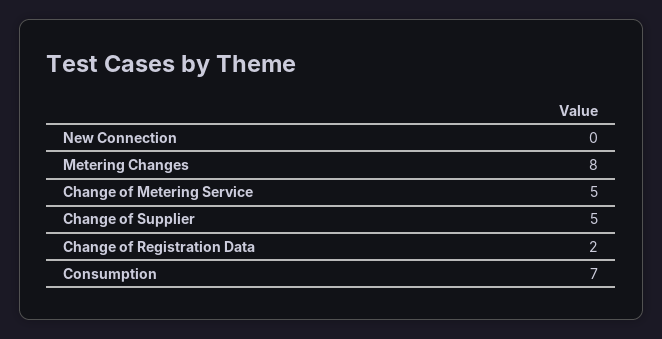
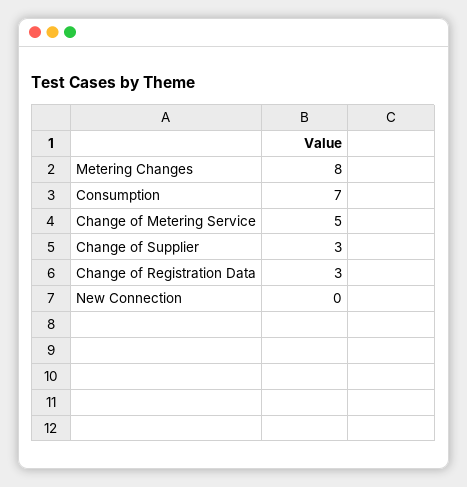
  {
    "New Connection": 0,
    "Metering Changes": 8,
    "Change of Metering Service": 5,
-   "Change of Supplier": 5,
+   "Change of Supplier": 3,
-   "Change of Registration Data": 2,
+   "Change of Registration Data": 3,
    "Consumption": 7
  }

